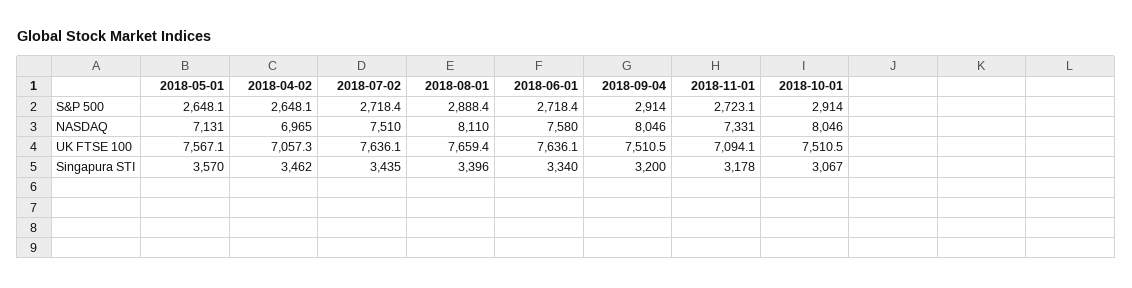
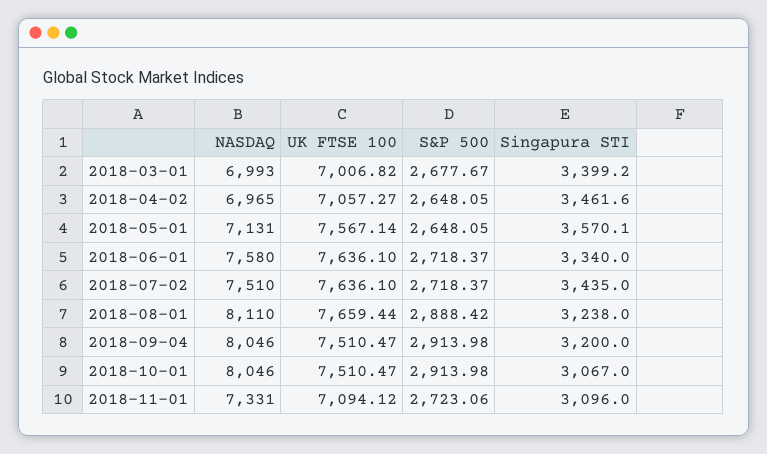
  {
    "2018-05-01": {
      "S&P 500": 2648.05,
      "NASDAQ": 7131,
      "UK FTSE 100": 7567.14,
      "Singapura STI": 3570.1
    },
    "2018-04-02": {
      "S&P 500": 2648.05,
      "NASDAQ": 6965,
      "UK FTSE 100": 7057.27,
      "Singapura STI": 3461.6
    },
    "2018-07-02": {
      "S&P 500": 2718.37,
      "NASDAQ": 7510,
      "UK FTSE 100": 7636.1,
      "Singapura STI": 3435
    },
    "2018-08-01": {
      "S&P 500": 2888.42,
      "NASDAQ": 8110,
      "UK FTSE 100": 7659.44,
-     "Singapura STI": 3396
+     "Singapura STI": 3238
    },
    "2018-06-01": {
      "S&P 500": 2718.37,
      "NASDAQ": 7580,
      "UK FTSE 100": 7636.1,
      "Singapura STI": 3340
    },
    "2018-09-04": {
      "S&P 500": 2913.98,
      "NASDAQ": 8046,
      "UK FTSE 100": 7510.47,
      "Singapura STI": 3200
    },
    "2018-11-01": {
      "S&P 500": 2723.06,
      "NASDAQ": 7331,
      "UK FTSE 100": 7094.12,
-     "Singapura STI": 3178
+     "Singapura STI": 3096
    },
    "2018-10-01": {
      "S&P 500": 2913.98,
      "NASDAQ": 8046,
      "UK FTSE 100": 7510.47,
      "Singapura STI": 3067
-   }
+   },
+   "2018-03-01": {
+     "NASDAQ": 6993,
+     "UK FTSE 100": 7006.82,
+     "S&P 500": 2677.67,
+     "Singapura STI": 3399.2
+   }
  }

